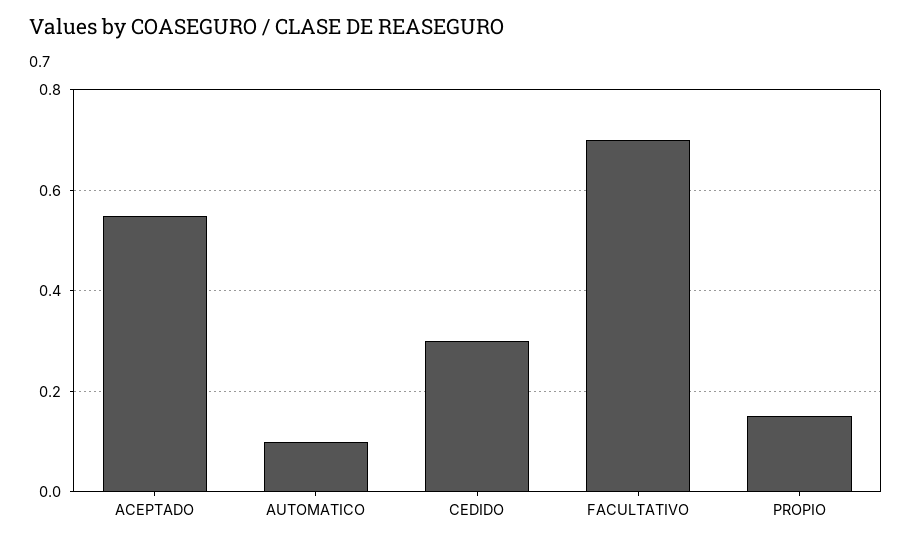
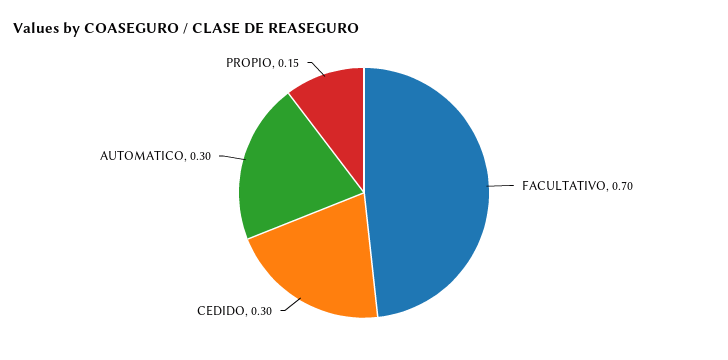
  {
-   "ACEPTADO": 0.55,
-   "AUTOMATICO": 0.1,
+   "AUTOMATICO": 0.3,
    "CEDIDO": 0.3,
    "FACULTATIVO": 0.7,
    "PROPIO": 0.15
  }

